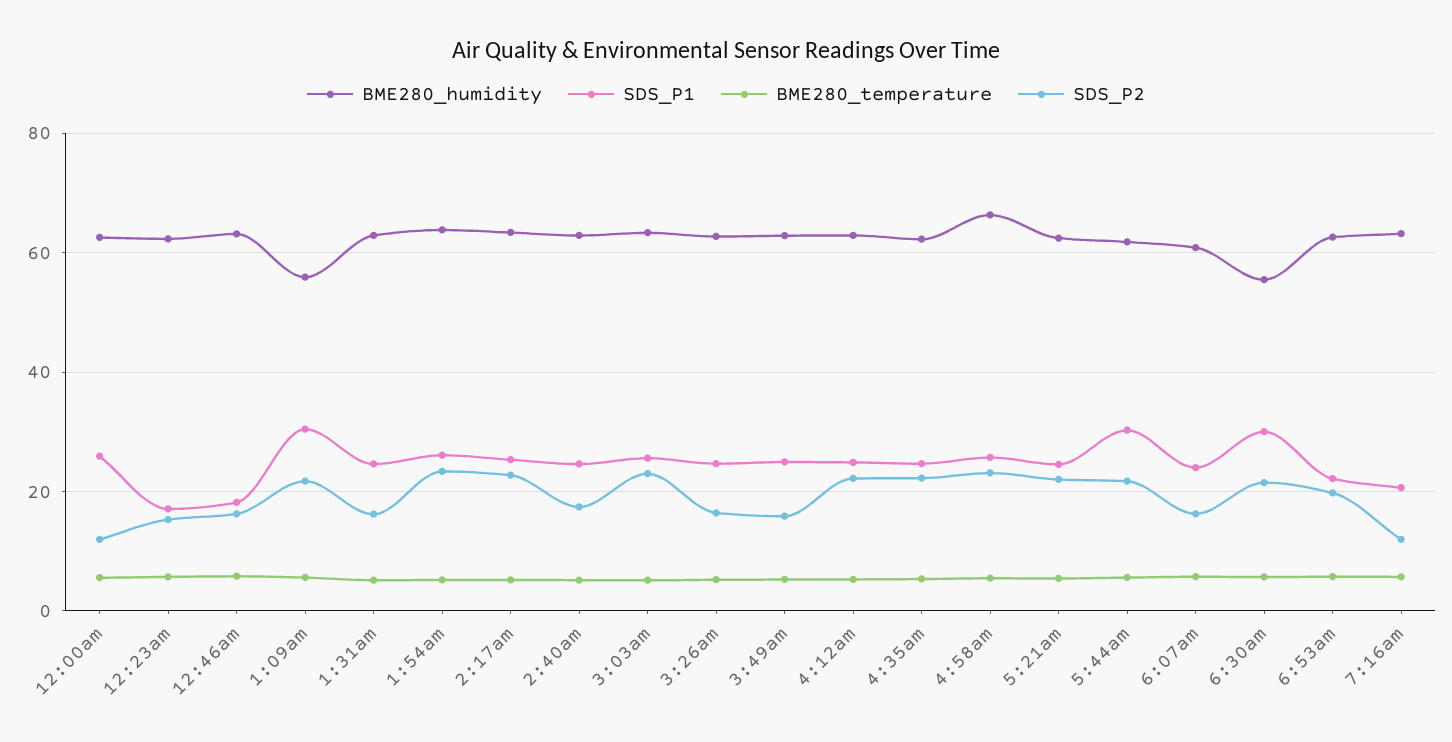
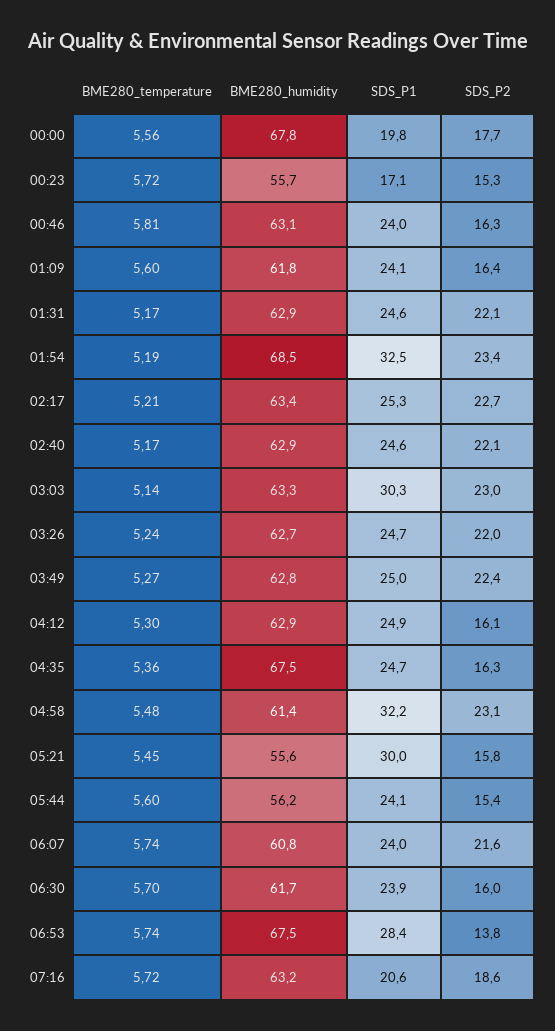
  {
    "BME280_humidity": {
-     "12:00am": 62,
+     "12:00am": 67.8,
-     "12:23am": 62,
+     "12:23am": 55.7,
      "12:46am": 63.1,
-     "1:09am": 56,
+     "1:09am": 61.8,
      "1:31am": 62.9,
-     "1:54am": 64,
+     "1:54am": 68.5,
      "2:17am": 63.4,
      "2:40am": 62.9,
      "3:03am": 63.3,
      "3:26am": 62.7,
      "3:49am": 62.8,
      "4:12am": 62.9,
-     "4:35am": 62,
+     "4:35am": 67.5,
-     "4:58am": 66,
+     "4:58am": 61.4,
-     "5:21am": 62,
+     "5:21am": 55.6,
-     "5:44am": 62,
+     "5:44am": 56.2,
      "6:07am": 60.8,
-     "6:30am": 56,
+     "6:30am": 61.7,
-     "6:53am": 62,
+     "6:53am": 67.5,
      "7:16am": 63.2
    },
    "SDS_P1": {
-     "12:00am": 26,
+     "12:00am": 19.8,
      "12:23am": 17.1,
-     "12:46am": 18,
+     "12:46am": 24,
-     "1:09am": 30,
+     "1:09am": 24.1,
      "1:31am": 24.6,
-     "1:54am": 26,
+     "1:54am": 32.5,
      "2:17am": 25.3,
      "2:40am": 24.6,
-     "3:03am": 26,
+     "3:03am": 30.3,
      "3:26am": 24.7,
      "3:49am": 25,
      "4:12am": 24.9,
      "4:35am": 24.7,
-     "4:58am": 26,
+     "4:58am": 32.2,
-     "5:21am": 24,
+     "5:21am": 30,
-     "5:44am": 30,
+     "5:44am": 24.1,
      "6:07am": 24,
-     "6:30am": 30,
+     "6:30am": 23.9,
-     "6:53am": 22,
+     "6:53am": 28.4,
      "7:16am": 20.6
    },
    "BME280_temperature": {
      "12:00am": 5.56,
      "12:23am": 5.72,
      "12:46am": 5.81,
      "1:09am": 5.6,
      "1:31am": 5.17,
      "1:54am": 5.19,
      "2:17am": 5.21,
      "2:40am": 5.17,
      "3:03am": 5.14,
      "3:26am": 5.24,
      "3:49am": 5.27,
      "4:12am": 5.3,
      "4:35am": 5.36,
      "4:58am": 5.48,
      "5:21am": 5.45,
      "5:44am": 5.6,
      "6:07am": 5.74,
      "6:30am": 5.7,
      "6:53am": 5.74,
      "7:16am": 5.72
    },
    "SDS_P2": {
-     "12:00am": 12,
+     "12:00am": 17.7,
      "12:23am": 15.3,
      "12:46am": 16.3,
-     "1:09am": 22,
+     "1:09am": 16.4,
-     "1:31am": 16,
+     "1:31am": 22.1,
      "1:54am": 23.4,
      "2:17am": 22.7,
-     "2:40am": 18,
+     "2:40am": 22.1,
      "3:03am": 23,
-     "3:26am": 16,
+     "3:26am": 22,
-     "3:49am": 16,
+     "3:49am": 22.4,
-     "4:12am": 22,
+     "4:12am": 16.1,
-     "4:35am": 22,
+     "4:35am": 16.3,
      "4:58am": 23.1,
-     "5:21am": 22,
+     "5:21am": 15.8,
-     "5:44am": 22,
+     "5:44am": 15.4,
-     "6:07am": 16,
+     "6:07am": 21.6,
-     "6:30am": 22,
+     "6:30am": 16,
-     "6:53am": 20,
+     "6:53am": 13.8,
-     "7:16am": 12
+     "7:16am": 18.6
    }
  }

